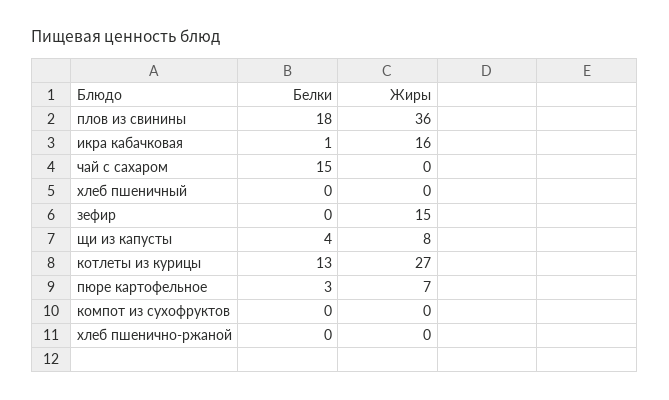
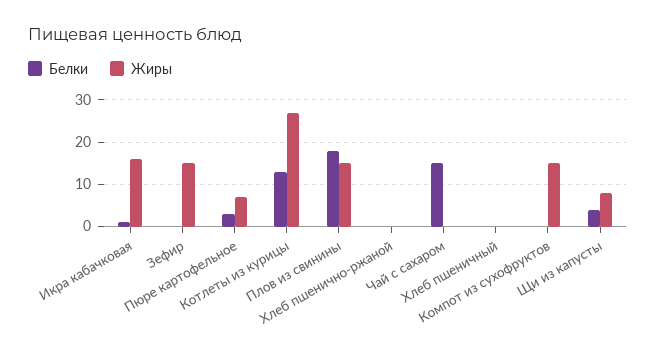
  {
    "Белки": {
      "плов из свинины": 18,
      "икра кабачковая": 1,
      "чай с сахаром": 15,
      "хлеб пшеничный": 0,
      "зефир": 0,
      "щи из капусты": 4,
      "котлеты из курицы": 13,
      "пюре картофельное": 3,
      "компот из сухофруктов": 0,
      "хлеб пшенично-ржаной": 0
    },
    "Жиры": {
-     "плов из свинины": 36,
+     "плов из свинины": 15,
      "икра кабачковая": 16,
      "чай с сахаром": 0,
      "хлеб пшеничный": 0,
      "зефир": 15,
      "щи из капусты": 8,
      "котлеты из курицы": 27,
      "пюре картофельное": 7,
-     "компот из сухофруктов": 0,
+     "компот из сухофруктов": 15,
      "хлеб пшенично-ржаной": 0
    }
  }

